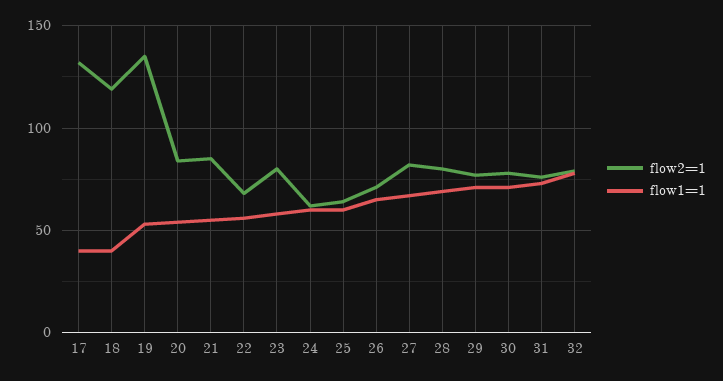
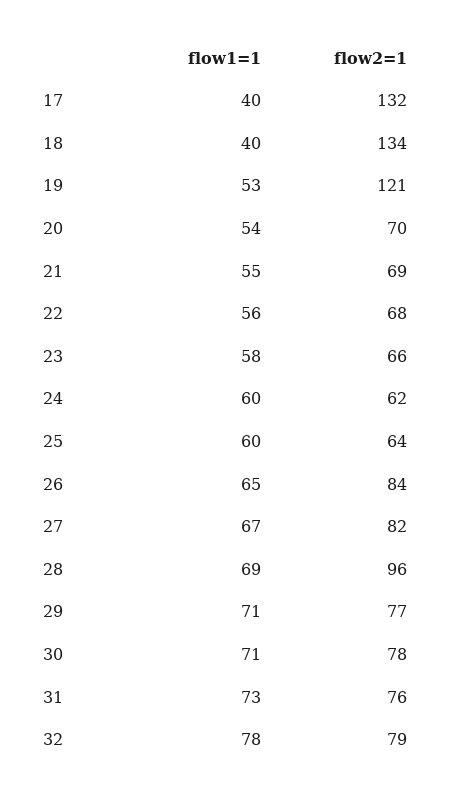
  {
    "flow2=1": {
      "17": 132,
-     "18": 120,
+     "18": 134,
-     "19": 135,
+     "19": 121,
-     "20": 85,
+     "20": 70,
-     "21": 85,
+     "21": 69,
      "22": 68,
-     "23": 80,
+     "23": 66,
      "24": 62,
      "25": 64,
-     "26": 70,
+     "26": 84,
      "27": 82,
-     "28": 80,
+     "28": 96,
      "29": 77,
      "30": 78,
      "31": 76,
      "32": 79
    },
    "flow1=1": {
      "17": 40,
      "18": 40,
      "19": 53,
      "20": 54,
      "21": 55,
      "22": 56,
      "23": 58,
      "24": 60,
      "25": 60,
      "26": 65,
      "27": 67,
      "28": 69,
      "29": 71,
      "30": 71,
      "31": 73,
      "32": 78
    }
  }

